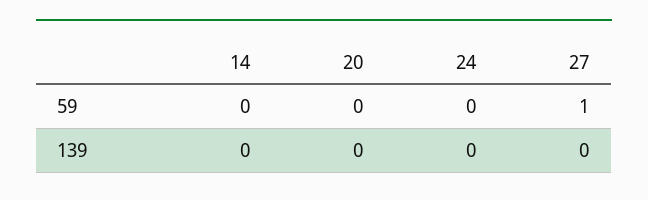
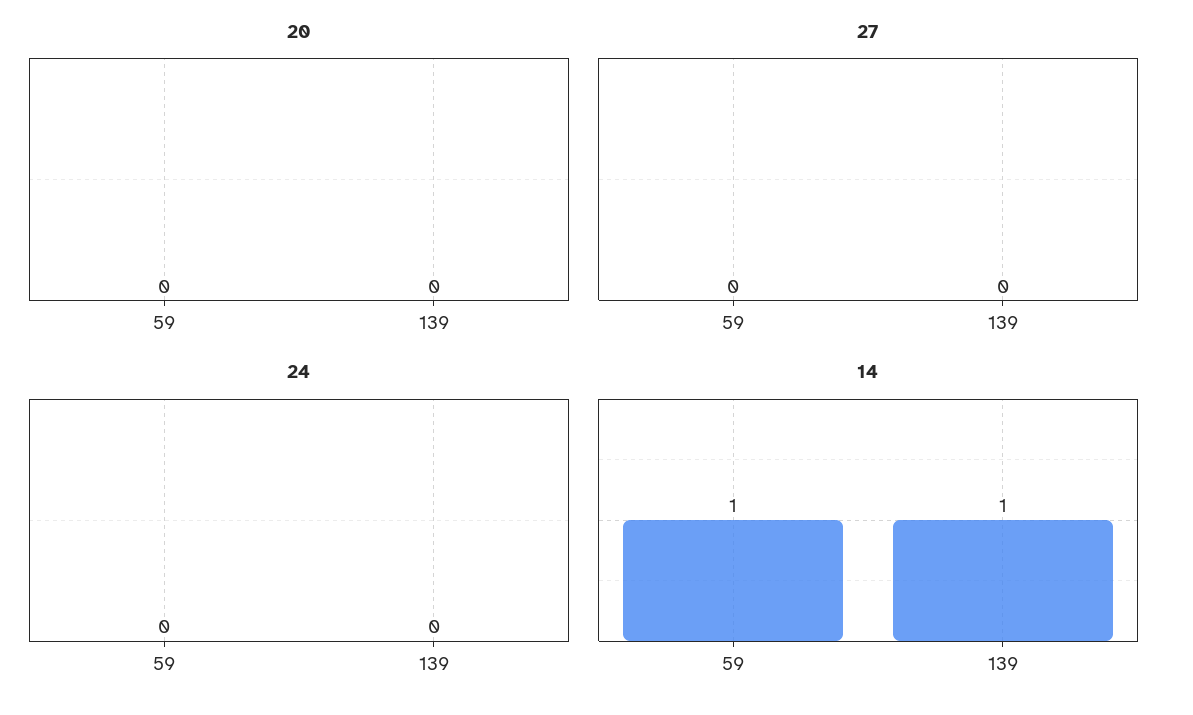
  {
    "14": {
-     "59": 0,
+     "59": 1,
-     "139": 0
+     "139": 1
    },
    "20": {
      "59": 0,
      "139": 0
    },
    "24": {
      "59": 0,
      "139": 0
    },
    "27": {
-     "59": 1,
+     "59": 0,
      "139": 0
    }
  }

